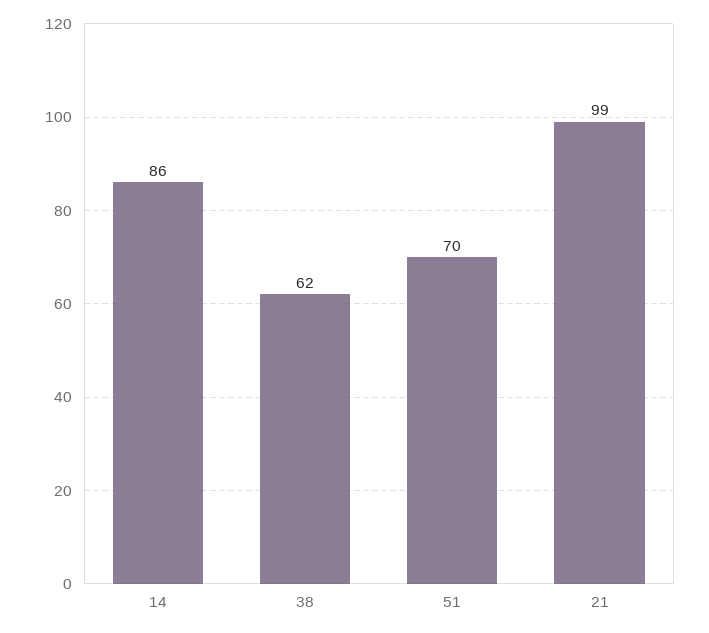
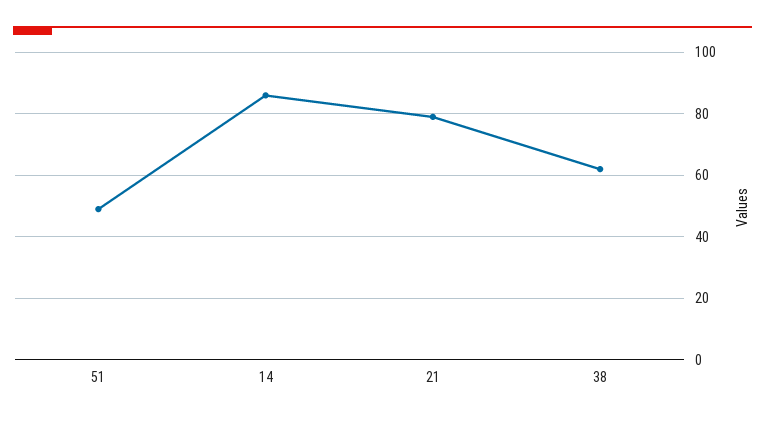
  {
    "14": 86,
    "38": 62,
-   "51": 70,
+   "51": 50,
-   "21": 99
+   "21": 80
  }

